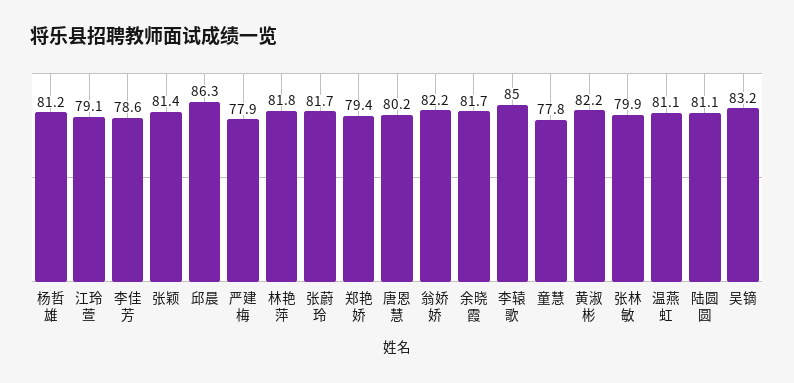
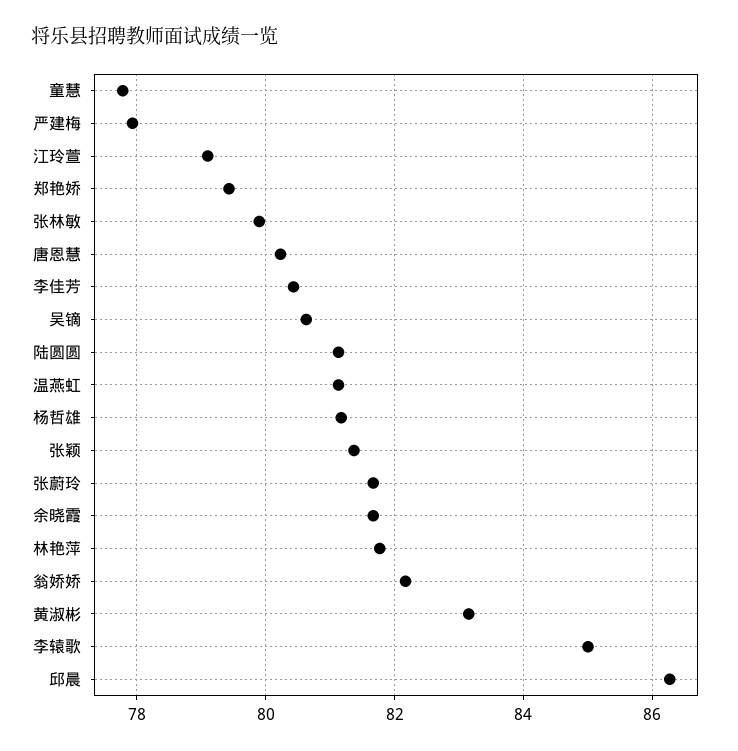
  {
    "杨哲雄": 81.2,
    "江玲萱": 79.1,
-   "李佳芳": 78.6,
+   "李佳芳": 80.4,
    "张颖": 81.4,
    "邱晨": 86.3,
    "严建梅": 77.9,
    "林艳萍": 81.8,
    "张蔚玲": 81.7,
    "郑艳娇": 79.4,
    "唐恩慧": 80.2,
    "翁娇娇": 82.2,
    "余晓霞": 81.7,
    "李辕歌": 85,
    "童慧": 77.8,
-   "黄淑彬": 82.2,
+   "黄淑彬": 83.2,
    "张林敏": 79.9,
    "温燕虹": 81.1,
    "陆圆圆": 81.1,
-   "吴镝": 83.2
+   "吴镝": 80.6
  }

